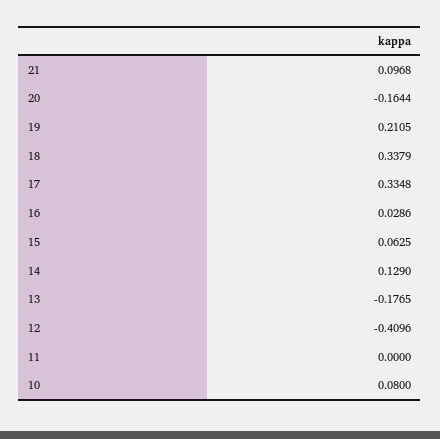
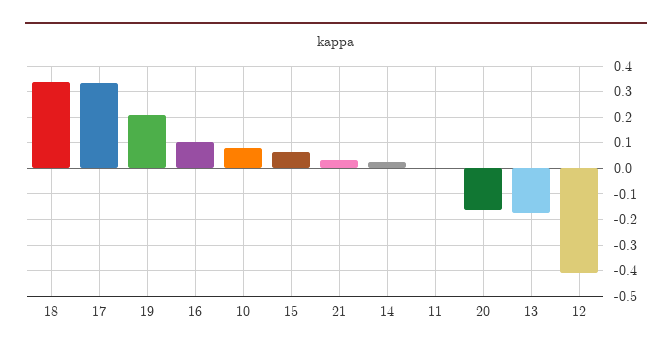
  {
-   "21": 0.0968,
+   "21": 0.025,
    "20": -0.1644,
    "19": 0.2105,
    "18": 0.3379,
    "17": 0.3348,
-   "16": 0.0286,
+   "16": 0.1,
    "15": 0.0625,
-   "14": 0.129,
+   "14": 0.025,
    "13": -0.1765,
    "12": -0.4096,
    "11": 0,
    "10": 0.08
  }

